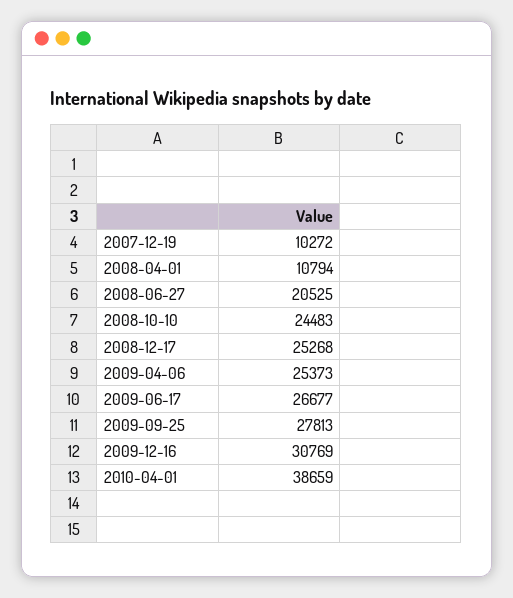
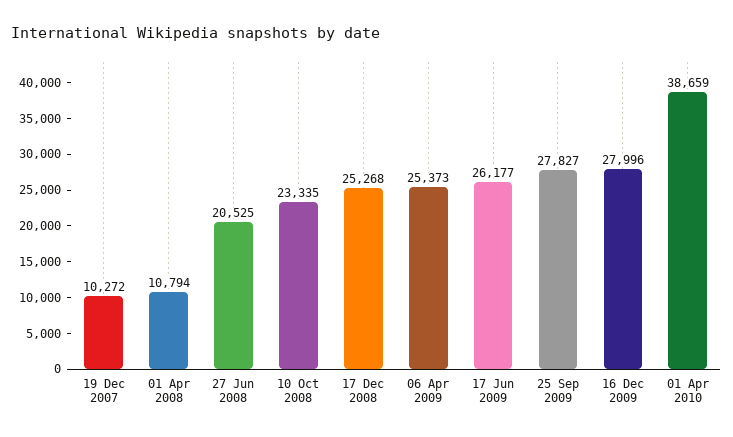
  {
    "2007-12-19": 10272,
    "2008-04-01": 10794,
    "2008-06-27": 20525,
-   "2008-10-10": 24483,
+   "2008-10-10": 23335,
    "2008-12-17": 25268,
    "2009-04-06": 25373,
-   "2009-06-17": 26677,
+   "2009-06-17": 26177,
-   "2009-09-25": 27813,
+   "2009-09-25": 27827,
-   "2009-12-16": 30769,
+   "2009-12-16": 27996,
    "2010-04-01": 38659
  }

